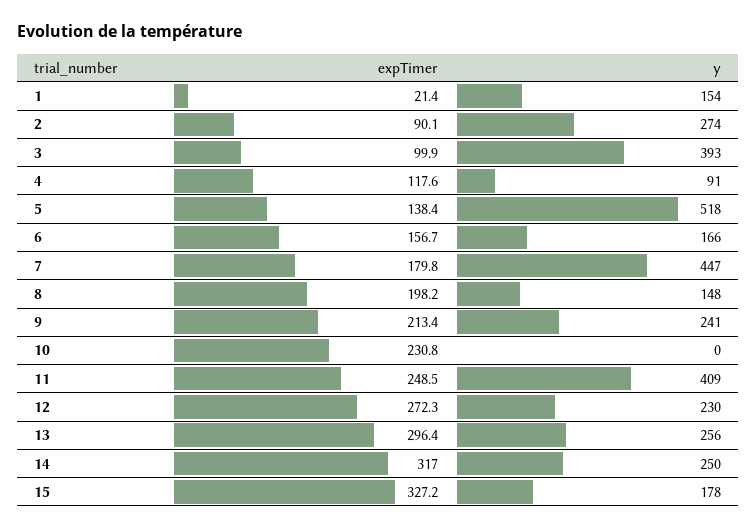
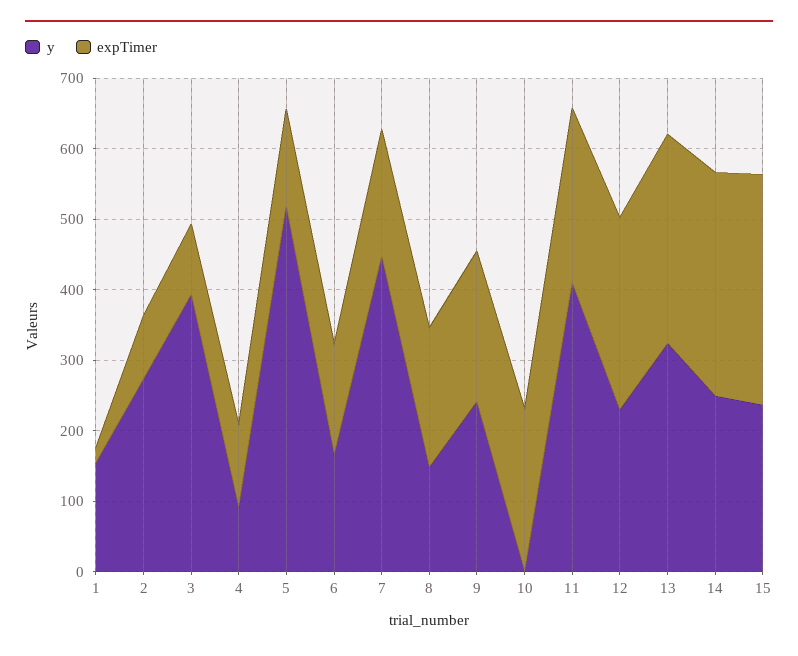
  {
    "expTimer": {
      "1": 21.4,
      "2": 90.1,
      "3": 99.9,
      "4": 117.6,
      "5": 138.4,
      "6": 156.7,
      "7": 179.8,
      "8": 198.2,
      "9": 213.4,
      "10": 230.8,
      "11": 248.5,
      "12": 272.3,
      "13": 296.4,
      "14": 317,
      "15": 327.2
    },
    "y": {
      "1": 154,
      "2": 274,
      "3": 393,
      "4": 91,
      "5": 518,
      "6": 166,
      "7": 447,
      "8": 148,
      "9": 241,
      "10": 0,
      "11": 409,
      "12": 230,
-     "13": 256,
+     "13": 320,
      "14": 250,
-     "15": 178
+     "15": 240
    }
  }

